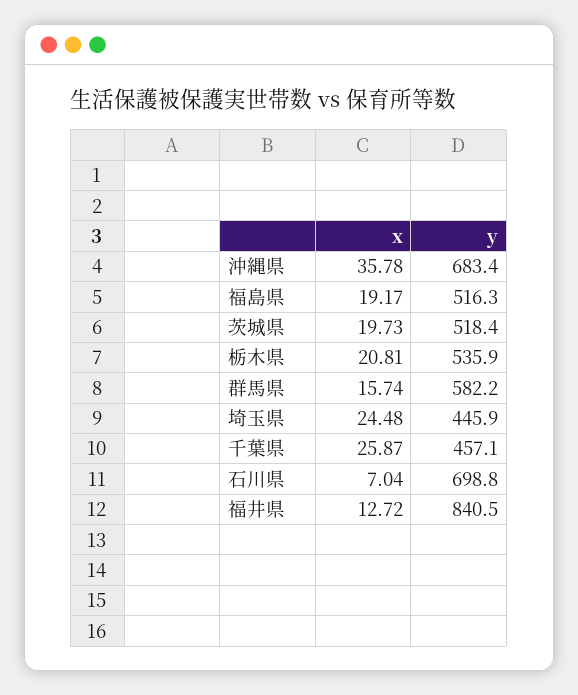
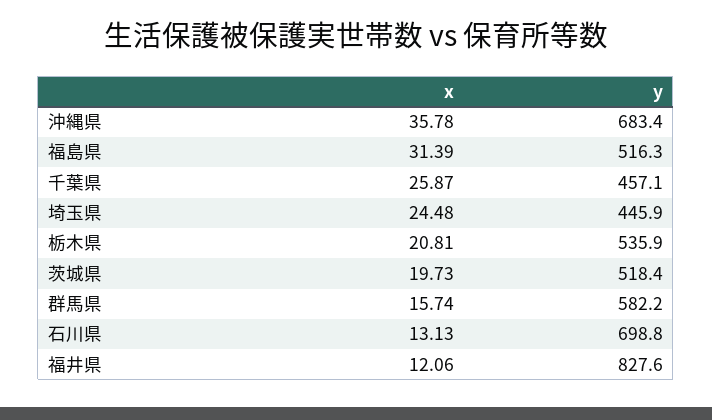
  {
    "x": {
      "沖縄県": 35.78,
-     "福島県": 19.17,
+     "福島県": 31.39,
      "茨城県": 19.73,
      "栃木県": 20.81,
      "群馬県": 15.74,
      "埼玉県": 24.48,
      "千葉県": 25.87,
-     "石川県": 7.04,
+     "石川県": 13.13,
-     "福井県": 12.72
+     "福井県": 12.06
    },
    "y": {
      "沖縄県": 683.4,
      "福島県": 516.3,
      "茨城県": 518.4,
      "栃木県": 535.9,
      "群馬県": 582.2,
      "埼玉県": 445.9,
      "千葉県": 457.1,
      "石川県": 698.8,
-     "福井県": 840.5
+     "福井県": 827.6
    }
  }

